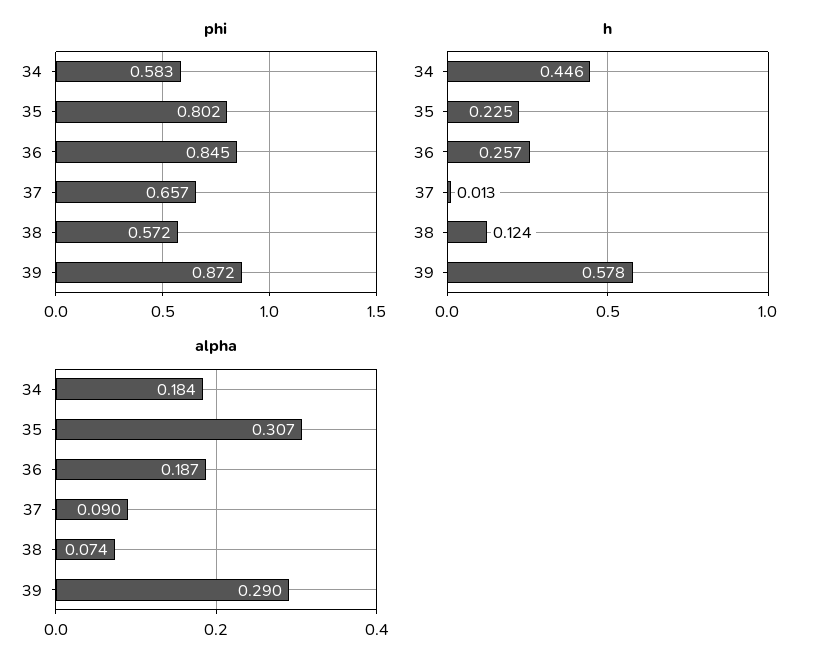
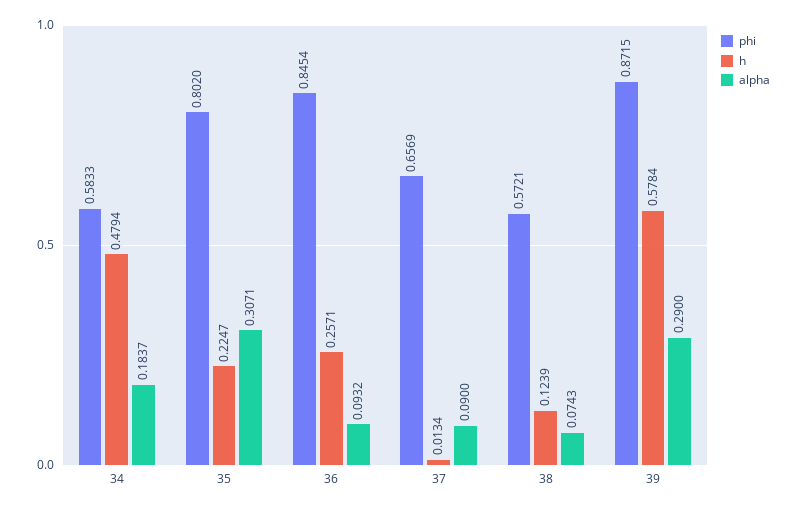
  {
    "phi": {
      "34": 0.5833,
      "35": 0.802,
      "36": 0.8454,
      "37": 0.6569,
      "38": 0.5721,
      "39": 0.8715
    },
    "h": {
-     "34": 0.446,
+     "34": 0.4794,
      "35": 0.2247,
      "36": 0.2571,
      "37": 0.0134,
      "38": 0.1239,
      "39": 0.5784
    },
    "alpha": {
      "34": 0.1837,
      "35": 0.3071,
-     "36": 0.187,
+     "36": 0.0932,
      "37": 0.09,
      "38": 0.0743,
      "39": 0.29
    }
  }

